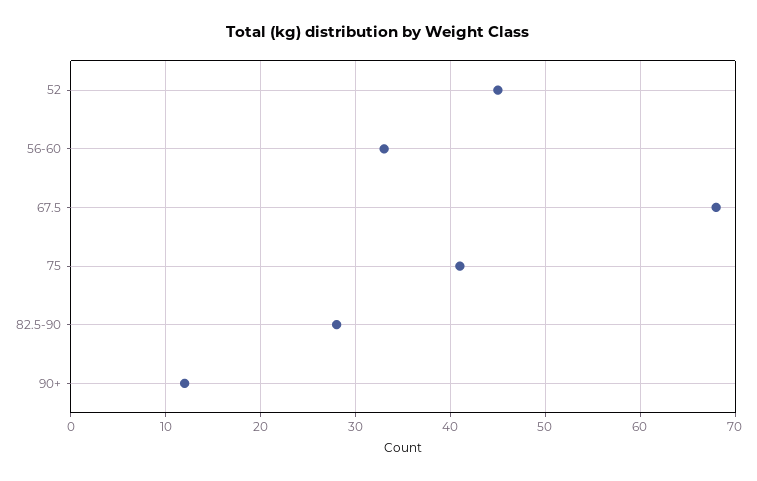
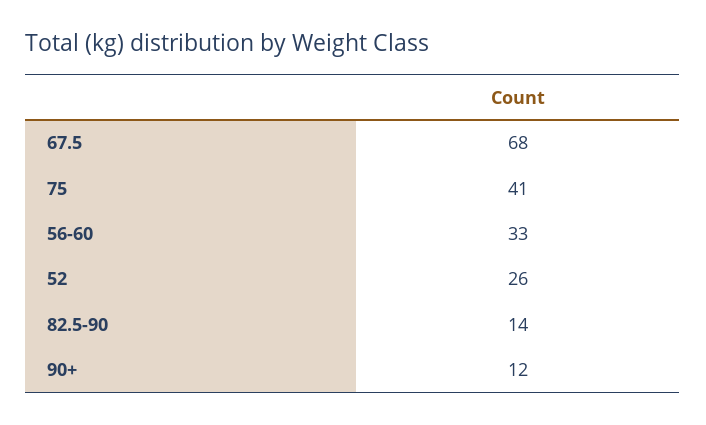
  {
-   "52": 45,
+   "52": 26,
    "56-60": 33,
    "67.5": 68,
    "75": 41,
-   "82.5-90": 28,
+   "82.5-90": 14,
    "90+": 12
  }

